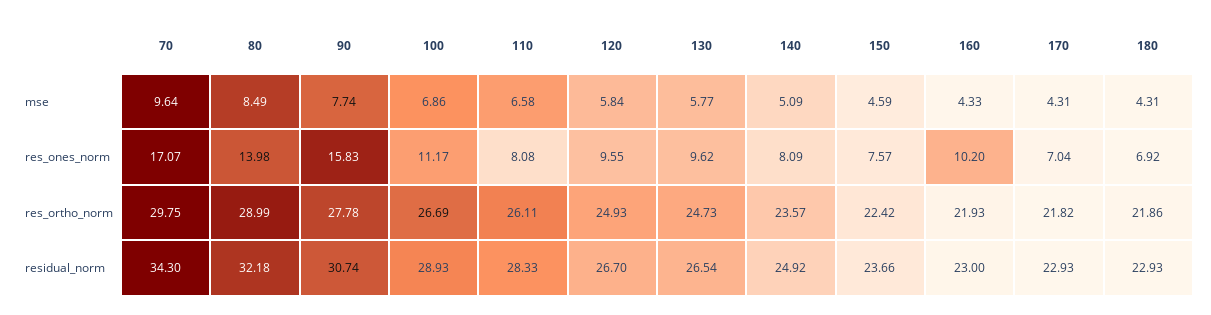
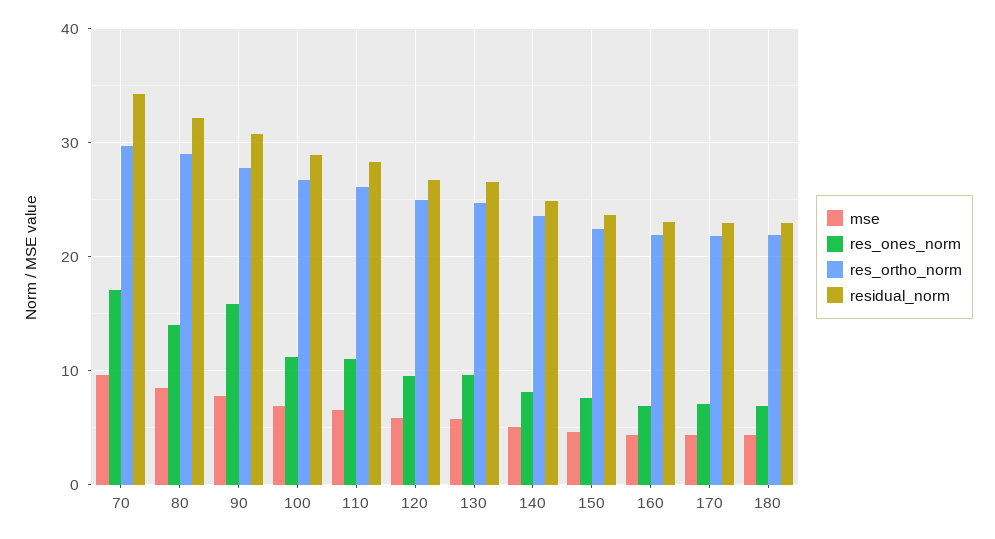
  {
    "mse": {
      "70": 9.64,
      "80": 8.49,
      "90": 7.74,
      "100": 6.86,
      "110": 6.58,
      "120": 5.84,
      "130": 5.77,
      "140": 5.09,
      "150": 4.59,
      "160": 4.33,
      "170": 4.31,
      "180": 4.31
    },
    "res_ones_norm": {
      "70": 17.07,
      "80": 13.98,
      "90": 15.83,
      "100": 11.17,
-     "110": 8.08,
+     "110": 11,
      "120": 9.55,
      "130": 9.62,
      "140": 8.09,
      "150": 7.57,
-     "160": 10.2,
+     "160": 7,
      "170": 7.04,
      "180": 6.92
    },
    "res_ortho_norm": {
      "70": 29.75,
      "80": 28.99,
      "90": 27.78,
      "100": 26.69,
      "110": 26.11,
      "120": 24.93,
      "130": 24.73,
      "140": 23.57,
      "150": 22.42,
      "160": 21.93,
      "170": 21.82,
      "180": 21.86
    },
    "residual_norm": {
      "70": 34.3,
      "80": 32.18,
      "90": 30.74,
      "100": 28.93,
      "110": 28.33,
      "120": 26.7,
      "130": 26.54,
      "140": 24.92,
      "150": 23.66,
      "160": 23,
      "170": 22.93,
      "180": 22.93
    }
  }

